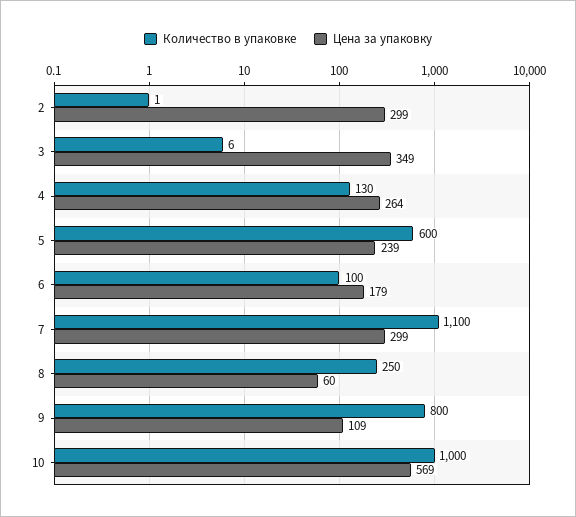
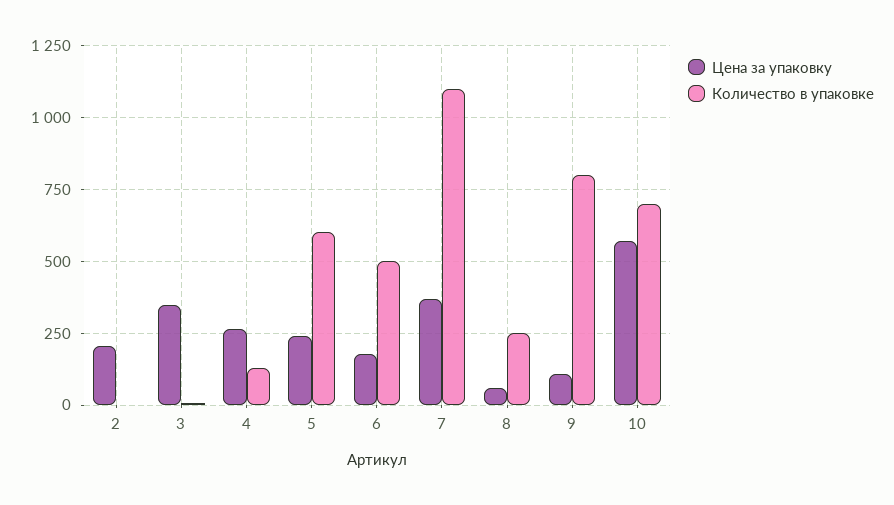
  {
    "Количество в упаковке": {
      "2": 1,
      "3": 6,
      "4": 130,
      "5": 600,
-     "6": 100,
+     "6": 500,
      "7": 1100,
      "8": 250,
      "9": 800,
-     "10": 1000
+     "10": 700
    },
    "Цена за упаковку": {
-     "2": 299,
+     "2": 200,
      "3": 349,
      "4": 264,
      "5": 239,
      "6": 179,
-     "7": 299,
+     "7": 375,
      "8": 60,
      "9": 109,
      "10": 569
    }
  }

